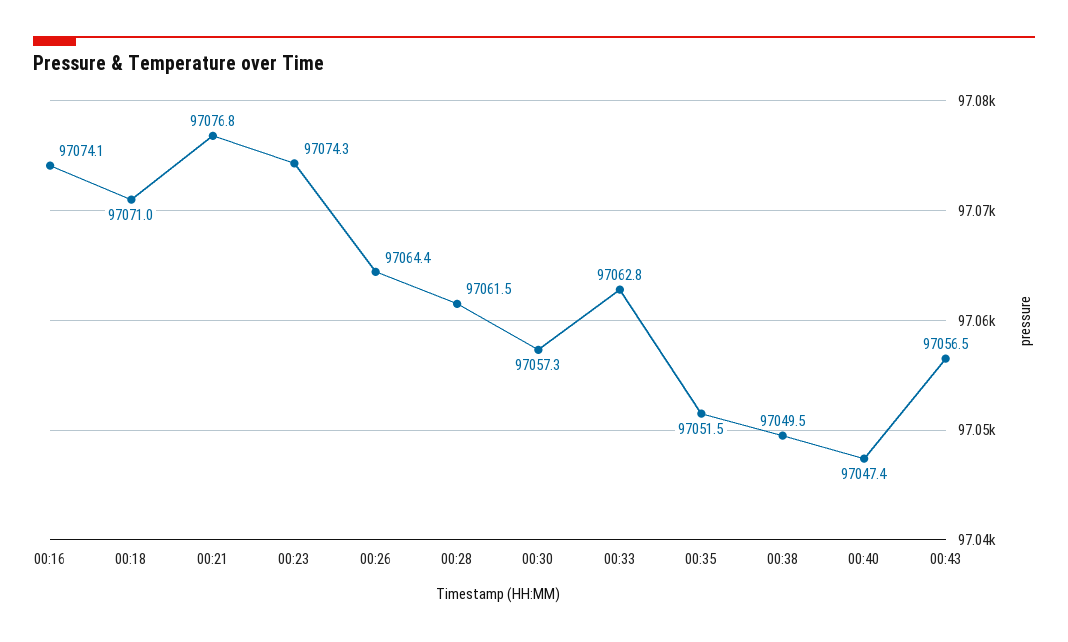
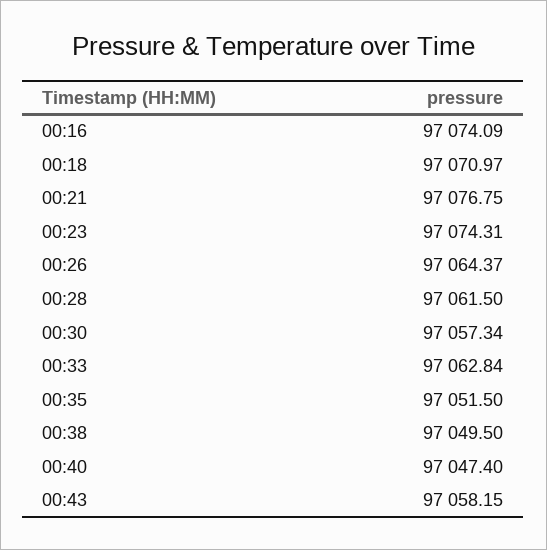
  {
    "00:16": 97074.09,
    "00:18": 97070.97,
    "00:21": 97076.75,
    "00:23": 97074.31,
    "00:26": 97064.37,
    "00:28": 97061.5,
    "00:30": 97057.34,
    "00:33": 97062.84,
    "00:35": 97051.5,
    "00:38": 97049.5,
    "00:40": 97047.4,
-   "00:43": 97056.5
+   "00:43": 97058.15
  }

